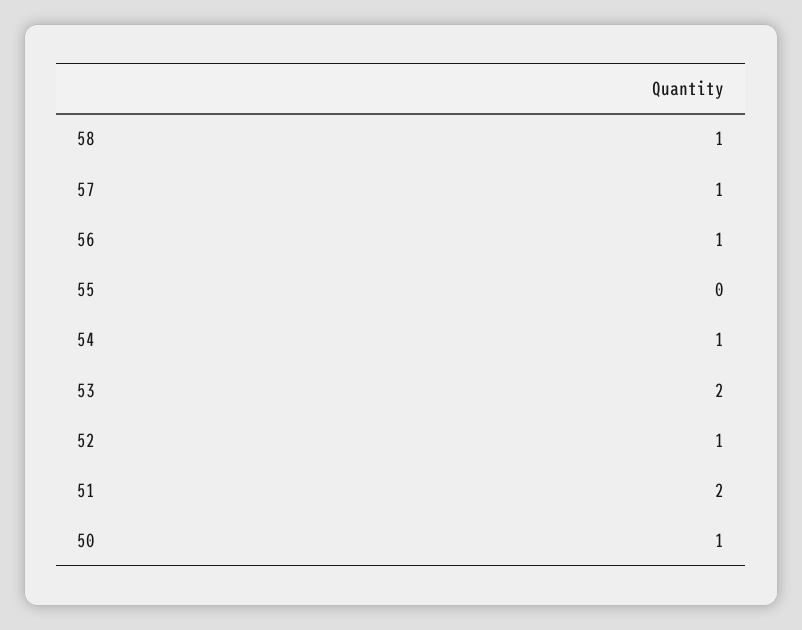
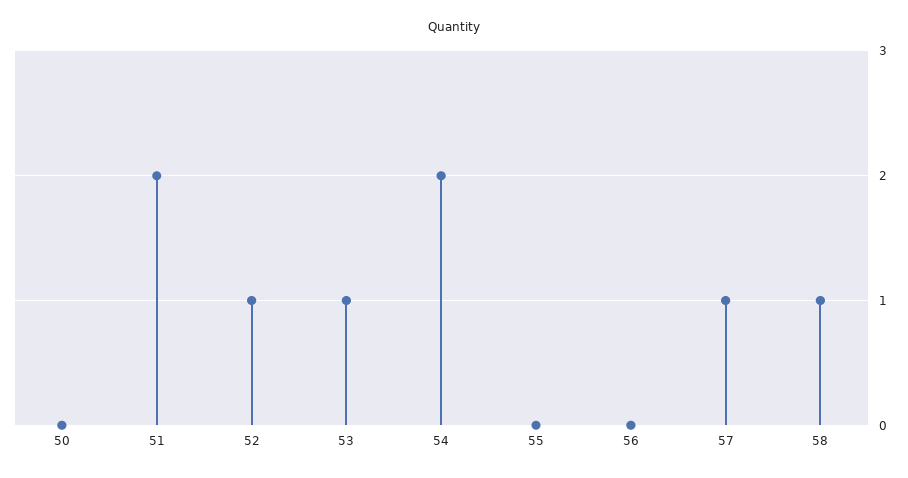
  {
    "58": 1,
    "57": 1,
-   "56": 1,
+   "56": 0,
    "55": 0,
-   "54": 1,
+   "54": 2,
-   "53": 2,
+   "53": 1,
    "52": 1,
    "51": 2,
-   "50": 1
+   "50": 0
  }

